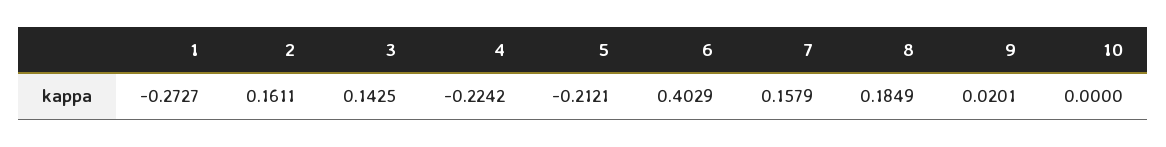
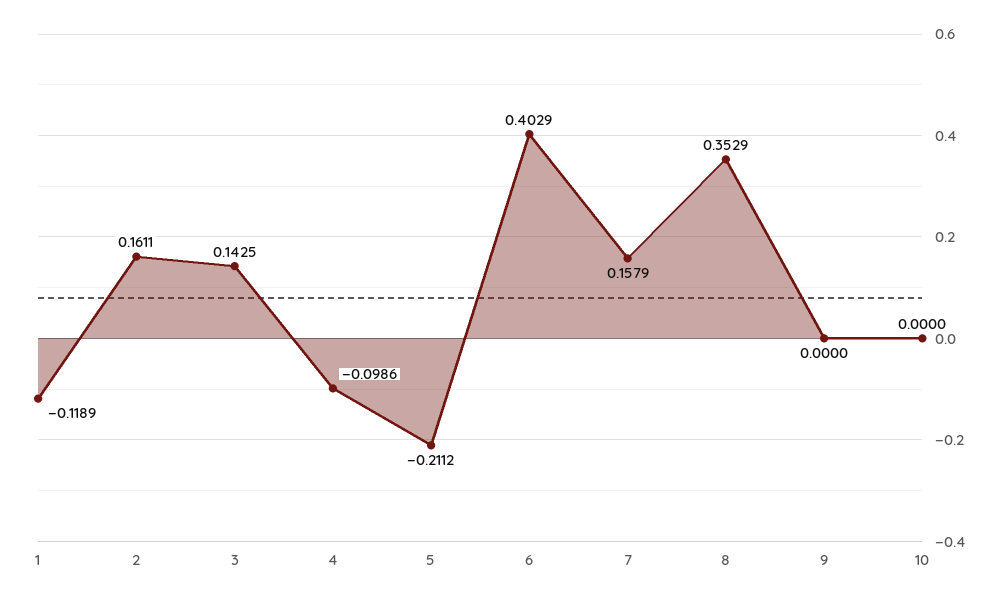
  {
-   "1": -0.2727,
+   "1": -0.1189,
    "2": 0.1611,
    "3": 0.1425,
-   "4": -0.2242,
+   "4": -0.0986,
-   "5": -0.2121,
+   "5": -0.2112,
    "6": 0.4029,
    "7": 0.1579,
-   "8": 0.1849,
+   "8": 0.3529,
-   "9": 0.0201,
+   "9": 0,
    "10": 0
  }

